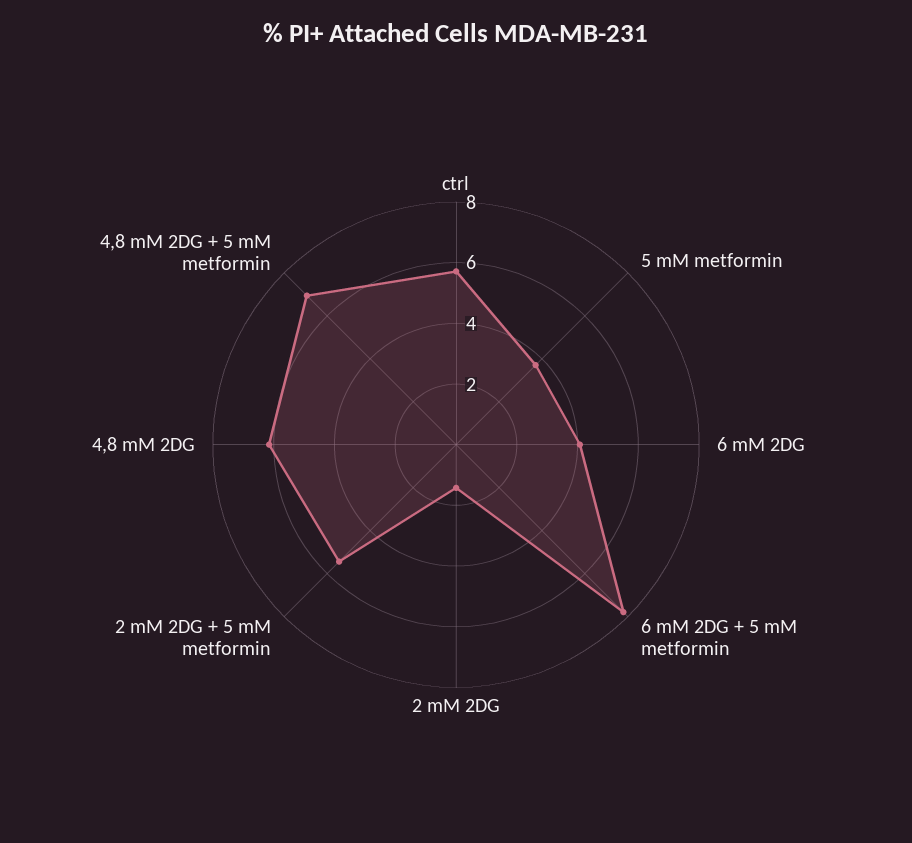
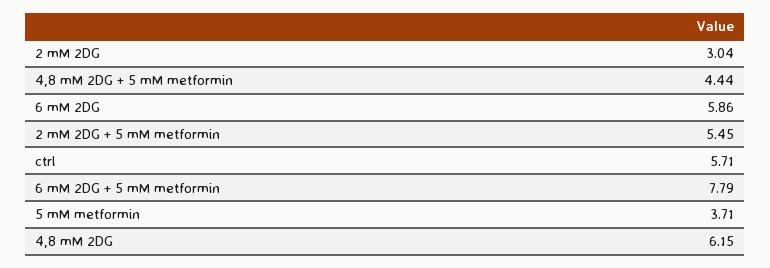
  {
    "ctrl": 5.71,
    "5 mM metformin": 3.71,
-   "6 mM 2DG": 4,
+   "6 mM 2DG": 5.86,
    "6 mM 2DG + 5 mM metformin": 7.79,
-   "2 mM 2DG": 1.5,
+   "2 mM 2DG": 3.04,
    "2 mM 2DG + 5 mM metformin": 5.45,
    "4,8 mM 2DG": 6.15,
-   "4,8 mM 2DG + 5 mM metformin": 7
+   "4,8 mM 2DG + 5 mM metformin": 4.44
  }

